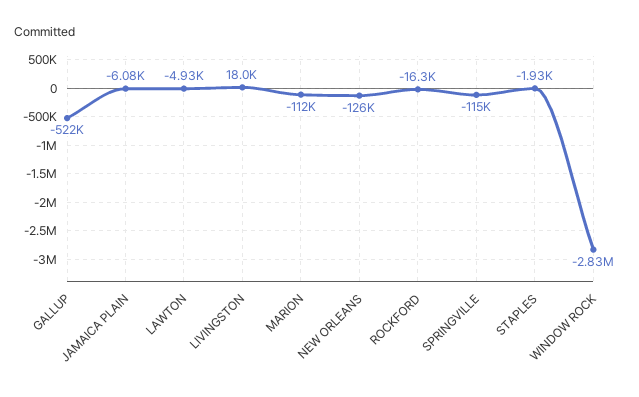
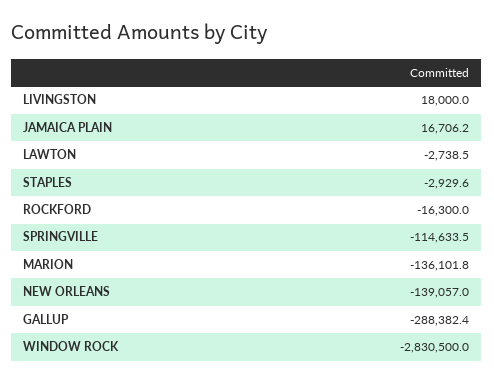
  {
-   "GALLUP": -522000,
+   "GALLUP": -288382.4,
-   "JAMAICA PLAIN": -6080,
+   "JAMAICA PLAIN": 16706.2,
-   "LAWTON": -4930,
+   "LAWTON": -2738.5,
    "LIVINGSTON": 18000,
-   "MARION": -112000,
+   "MARION": -136101.8,
-   "NEW ORLEANS": -126000,
+   "NEW ORLEANS": -139057,
    "ROCKFORD": -16300,
    "SPRINGVILLE": -114633.5,
-   "STAPLES": -1930,
+   "STAPLES": -2929.6,
    "WINDOW ROCK": -2830500
  }

